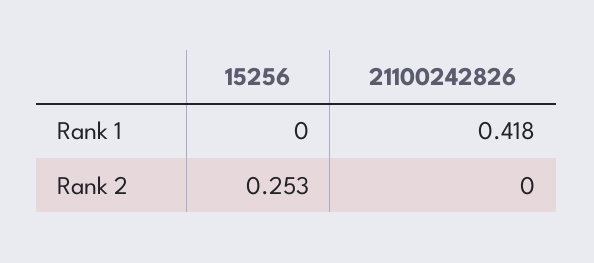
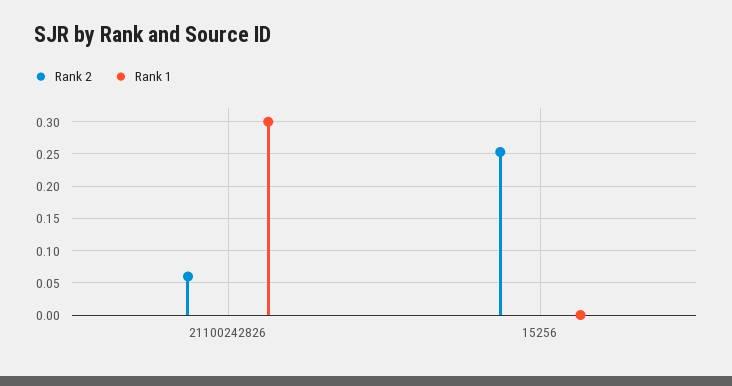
  {
    "Rank 1": {
      "15256": 0,
-     "21100242826": 0.418
+     "21100242826": 0.3
    },
    "Rank 2": {
      "15256": 0.253,
-     "21100242826": 0
+     "21100242826": 0.06
    }
  }

